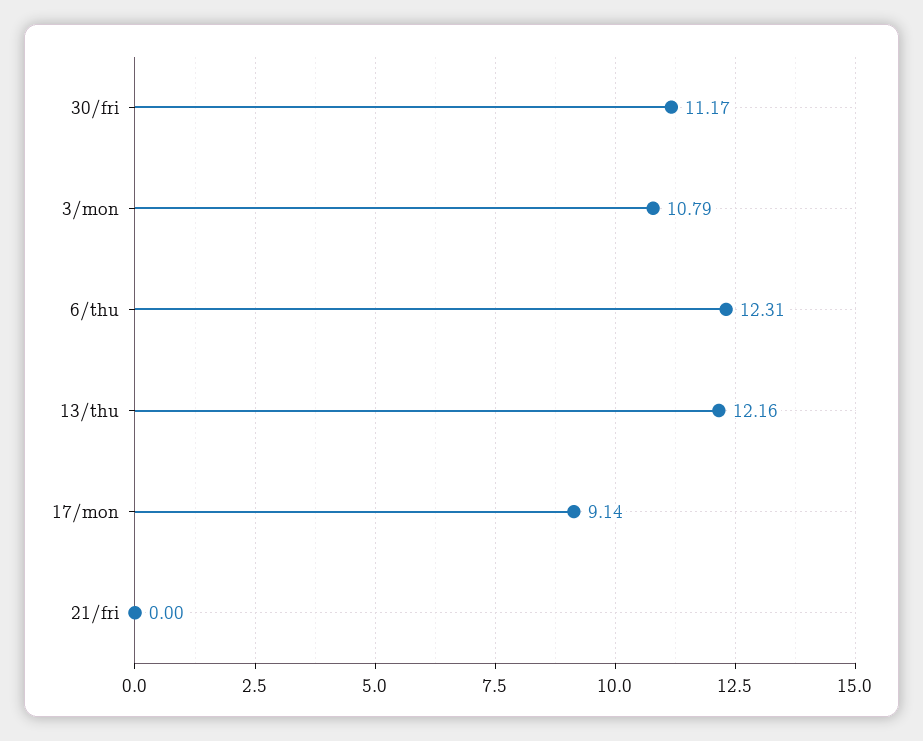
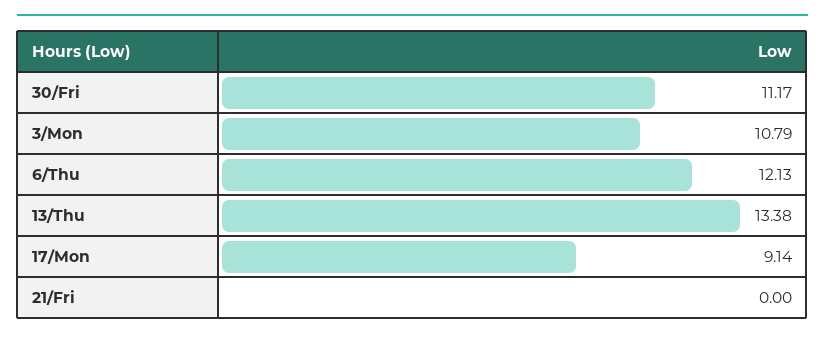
  {
    "30/fri": 11.17,
    "3/mon": 10.79,
-   "6/thu": 12.31,
+   "6/thu": 12.13,
-   "13/thu": 12.16,
+   "13/thu": 13.38,
    "17/mon": 9.14,
    "21/fri": 0
  }

